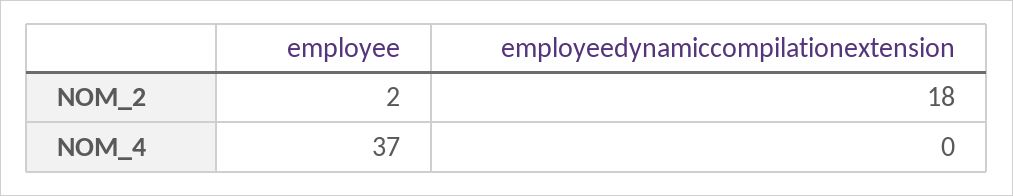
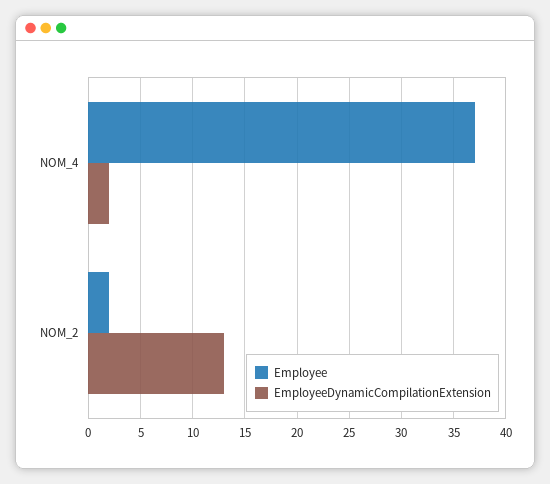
  {
    "employee": {
      "NOM_2": 2,
      "NOM_4": 37
    },
    "employeedynamiccompilationextension": {
-     "NOM_2": 18,
+     "NOM_2": 13,
-     "NOM_4": 0
+     "NOM_4": 2
    }
  }

